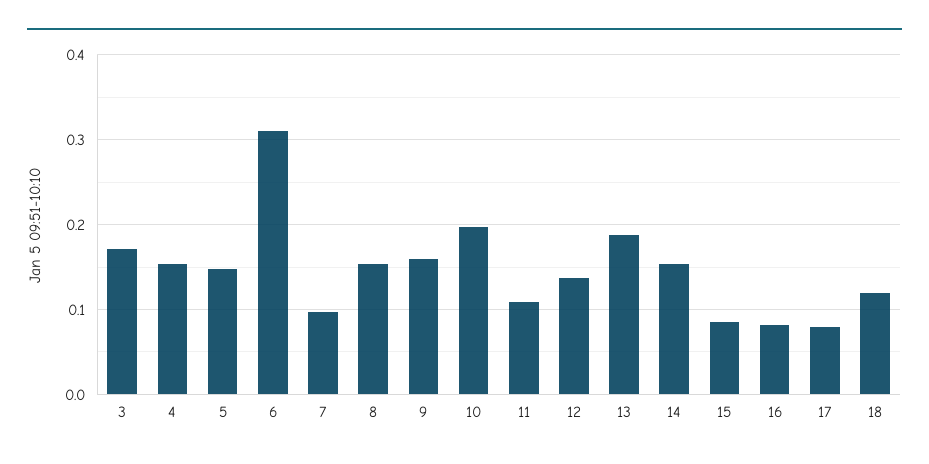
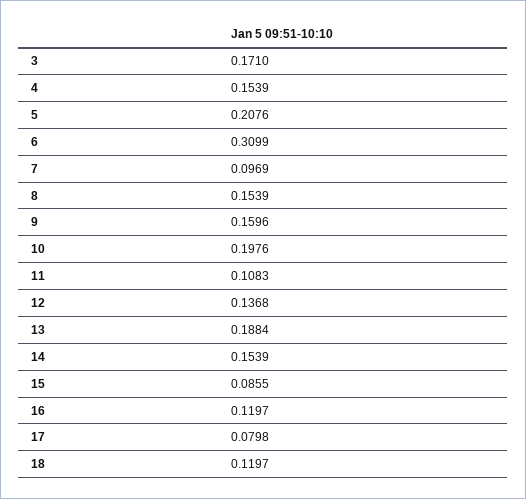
  {
    "3": 0.171,
    "4": 0.1539,
-   "5": 0.15,
+   "5": 0.2076,
    "6": 0.3099,
    "7": 0.0969,
    "8": 0.1539,
    "9": 0.1596,
    "10": 0.1976,
    "11": 0.1083,
    "12": 0.1368,
    "13": 0.1884,
    "14": 0.1539,
    "15": 0.0855,
-   "16": 0.08,
+   "16": 0.1197,
    "17": 0.0798,
    "18": 0.1197
  }

